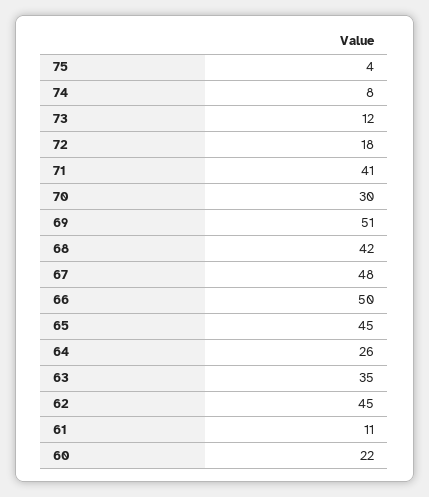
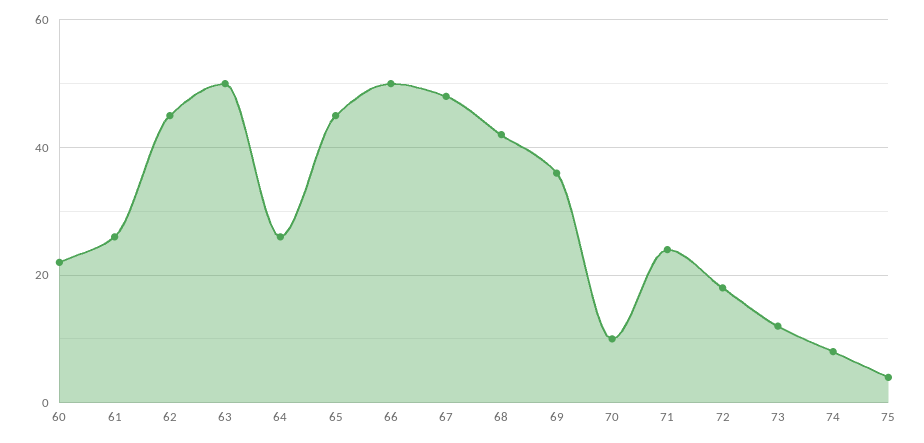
  {
    "75": 4,
    "74": 8,
    "73": 12,
    "72": 18,
-   "71": 41,
+   "71": 25,
-   "70": 30,
+   "70": 10,
-   "69": 51,
+   "69": 35,
    "68": 42,
    "67": 48,
    "66": 50,
    "65": 45,
    "64": 26,
-   "63": 35,
+   "63": 50,
    "62": 45,
-   "61": 11,
+   "61": 25,
    "60": 22
  }

